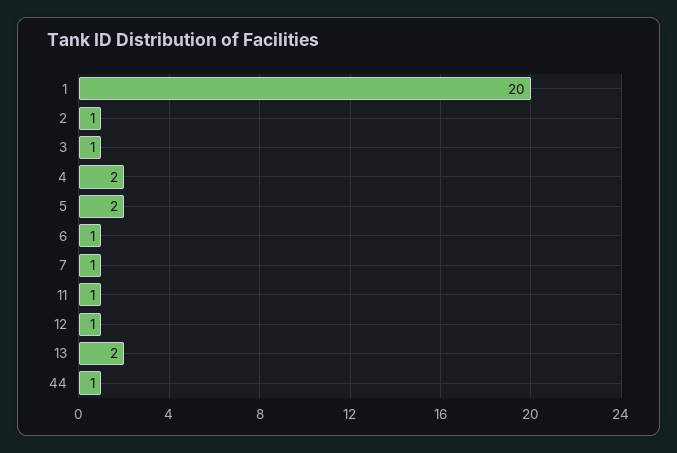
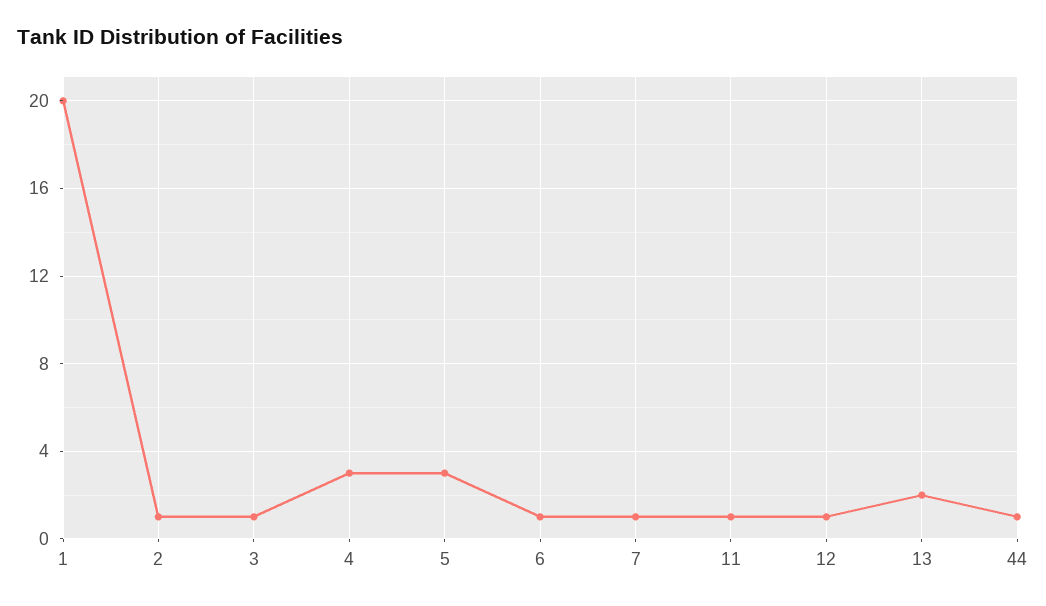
  {
    "1": 20,
    "2": 1,
    "3": 1,
-   "4": 2,
+   "4": 3,
-   "5": 2,
+   "5": 3,
    "6": 1,
    "7": 1,
    "11": 1,
    "12": 1,
    "13": 2,
    "44": 1
  }

